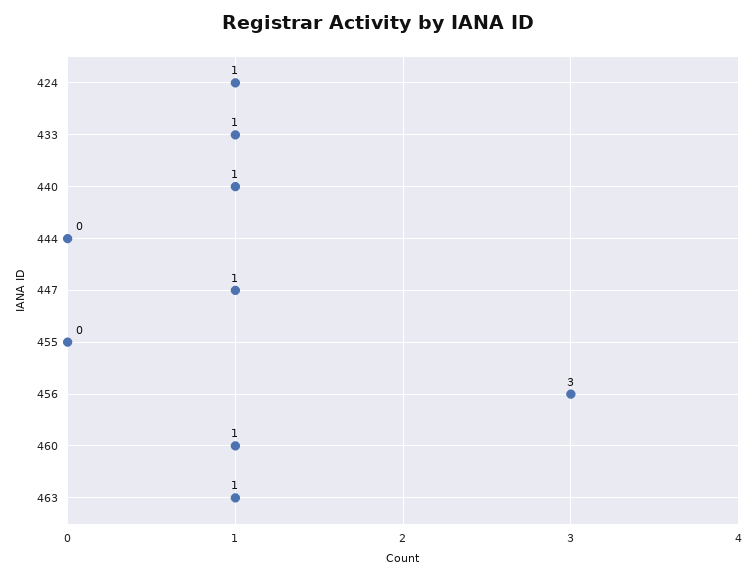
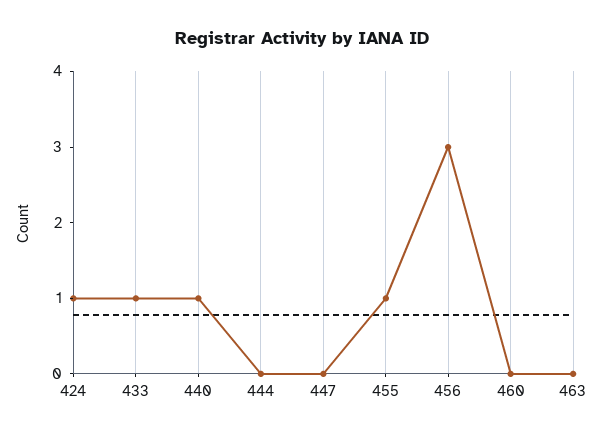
  {
    "424": 1,
    "433": 1,
    "440": 1,
    "444": 0,
-   "447": 1,
+   "447": 0,
-   "455": 0,
+   "455": 1,
    "456": 3,
-   "460": 1,
+   "460": 0,
-   "463": 1
+   "463": 0
  }

